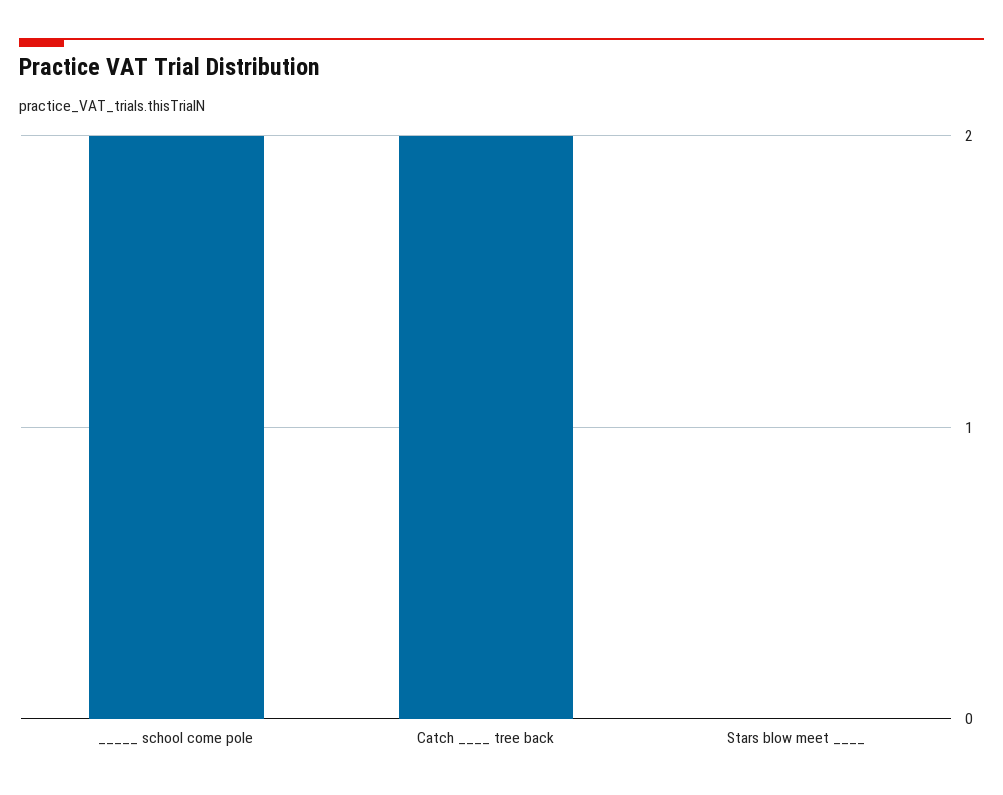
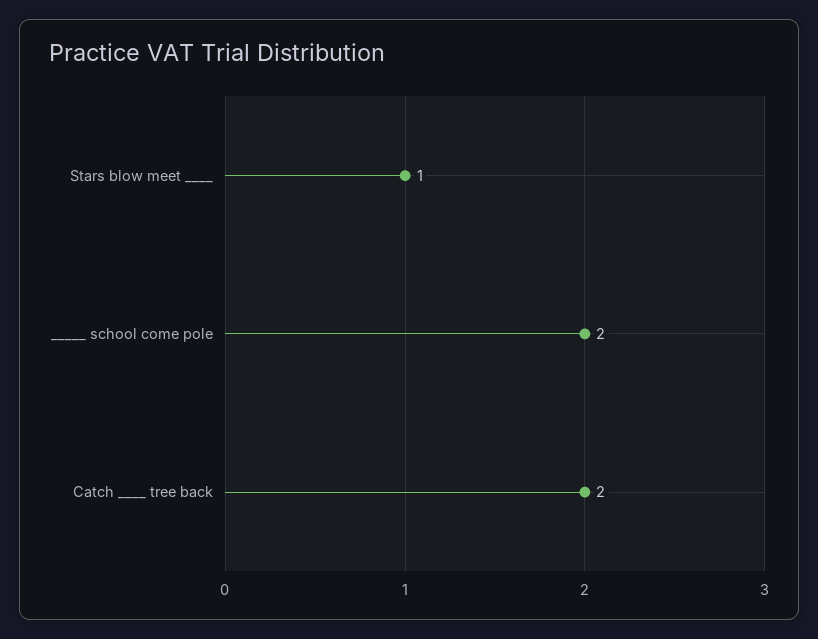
  {
    "_____ school come pole": 2,
    "Catch ____ tree back": 2,
-   "Stars blow meet ____": 0
+   "Stars blow meet ____": 1
  }

